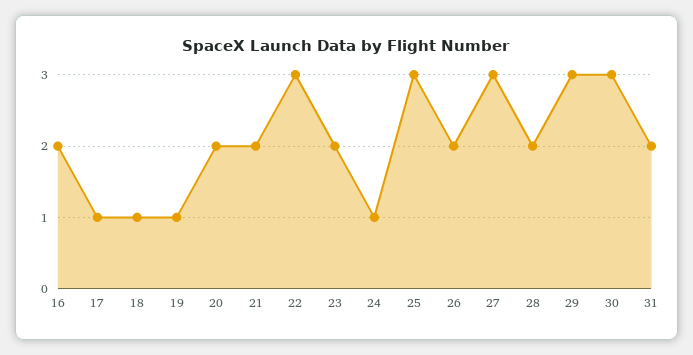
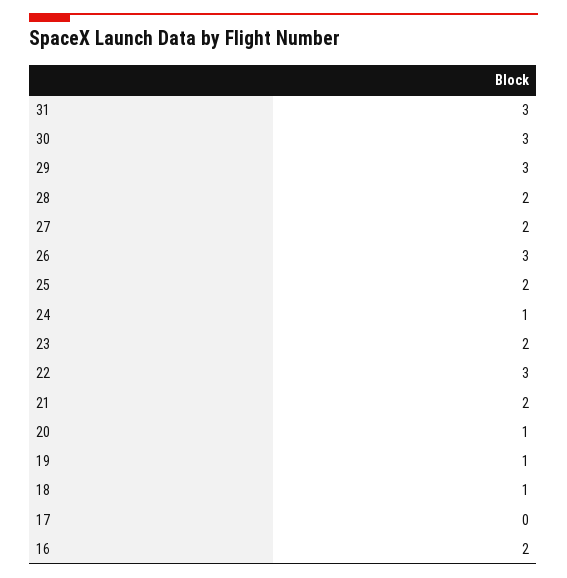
  {
    "16": 2,
-   "17": 1,
+   "17": 0,
    "18": 1,
    "19": 1,
-   "20": 2,
+   "20": 1,
    "21": 2,
    "22": 3,
    "23": 2,
    "24": 1,
-   "25": 3,
+   "25": 2,
-   "26": 2,
+   "26": 3,
-   "27": 3,
+   "27": 2,
    "28": 2,
    "29": 3,
    "30": 3,
-   "31": 2
+   "31": 3
  }

